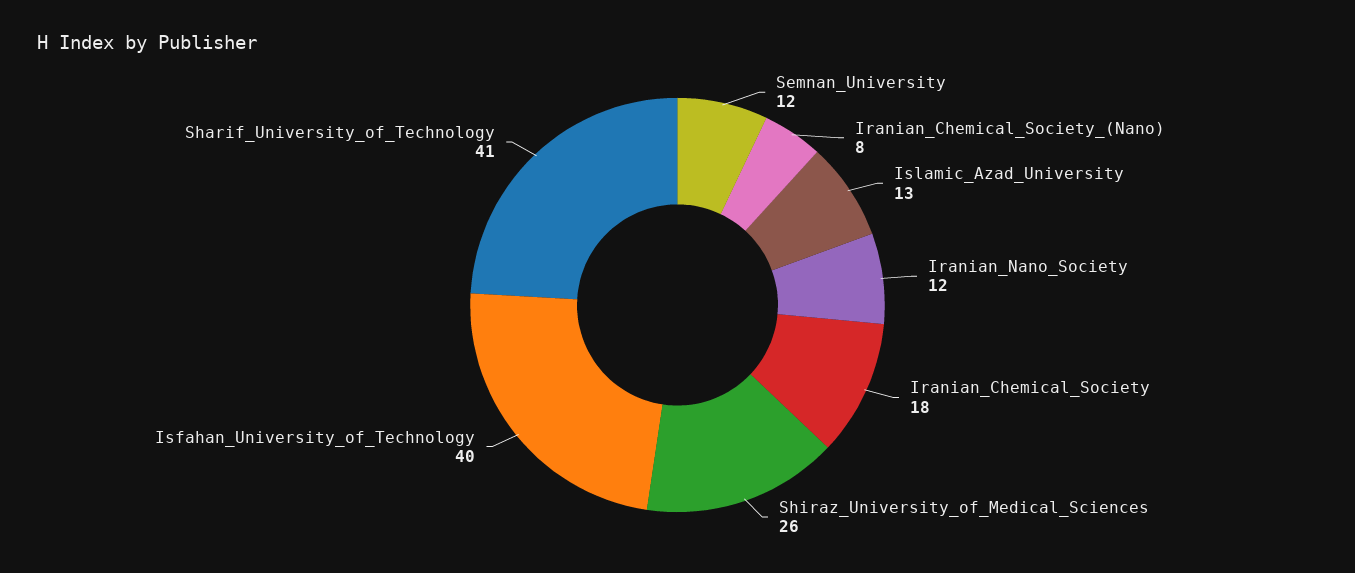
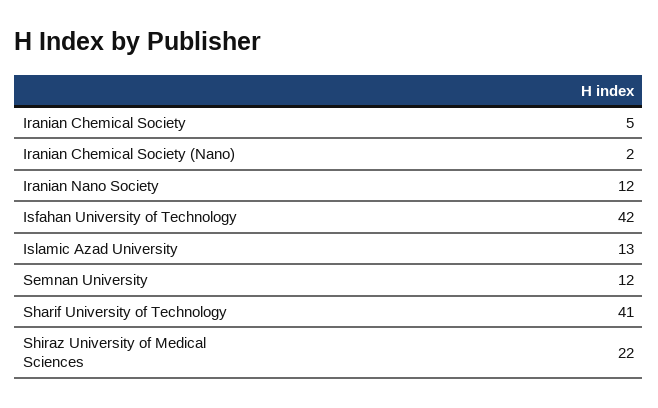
  {
    "Semnan_University": 12,
-   "Iranian_Chemical_Society_(Nano)": 8,
+   "Iranian_Chemical_Society_(Nano)": 2,
    "Islamic_Azad_University": 13,
    "Iranian_Nano_Society": 12,
-   "Iranian_Chemical_Society": 18,
+   "Iranian_Chemical_Society": 5,
-   "Shiraz_University_of_Medical_Sciences": 26,
+   "Shiraz_University_of_Medical_Sciences": 22,
-   "Isfahan_University_of_Technology": 40,
+   "Isfahan_University_of_Technology": 42,
    "Sharif_University_of_Technology": 41
  }

